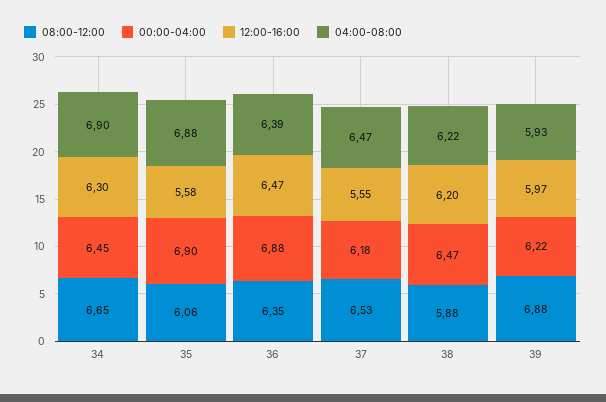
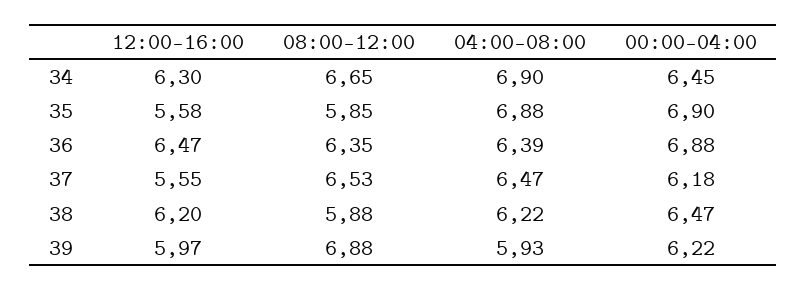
  {
    "08:00-12:00": {
      "34": 6.65,
-     "35": 6.06,
+     "35": 5.85,
      "36": 6.35,
      "37": 6.53,
      "38": 5.88,
      "39": 6.88
    },
    "00:00-04:00": {
      "34": 6.45,
      "35": 6.9,
      "36": 6.88,
      "37": 6.18,
      "38": 6.47,
      "39": 6.22
    },
    "12:00-16:00": {
      "34": 6.3,
      "35": 5.58,
      "36": 6.47,
      "37": 5.55,
      "38": 6.2,
      "39": 5.97
    },
    "04:00-08:00": {
      "34": 6.9,
      "35": 6.88,
      "36": 6.39,
      "37": 6.47,
      "38": 6.22,
      "39": 5.93
    }
  }

